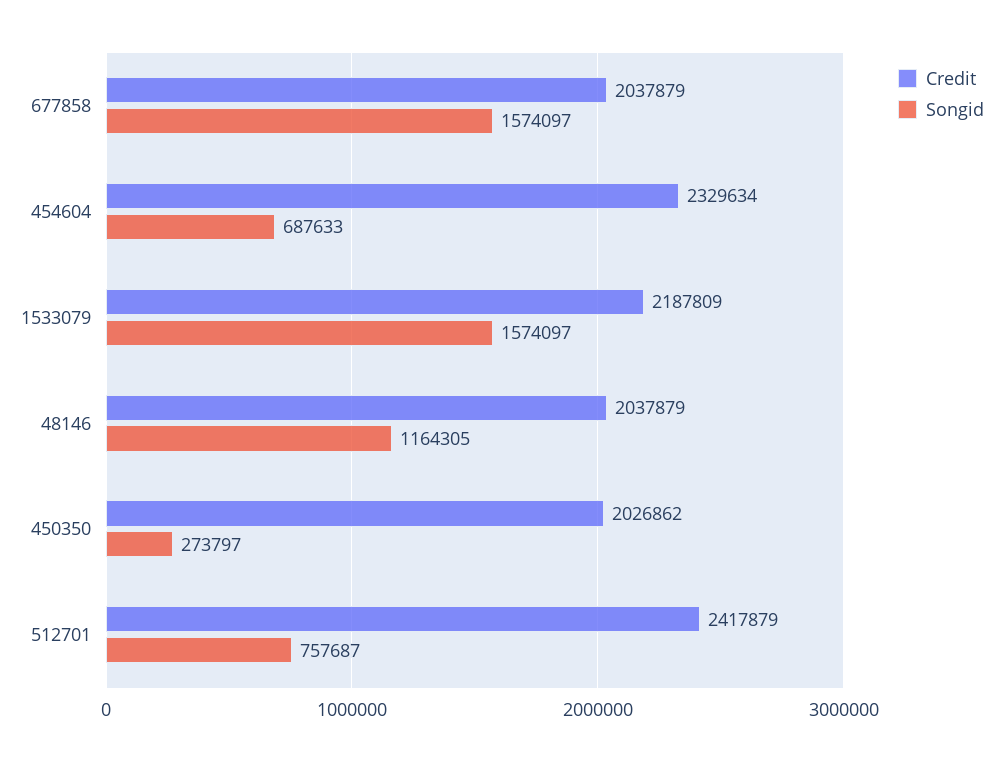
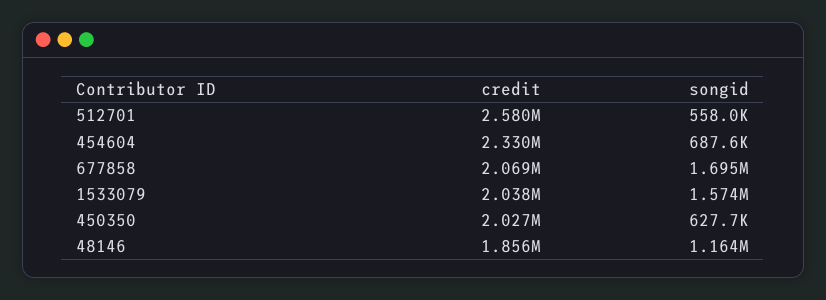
  {
    "Credit": {
-     "677858": 2037879,
+     "677858": 2069000,
      "454604": 2329634,
-     "1533079": 2187809,
+     "1533079": 2038000,
-     "48146": 2037879,
+     "48146": 1856000,
      "450350": 2026862,
-     "512701": 2417879
+     "512701": 2580000
    },
    "Songid": {
-     "677858": 1574097,
+     "677858": 1695000,
      "454604": 687633,
      "1533079": 1574097,
      "48146": 1164305,
-     "450350": 273797,
+     "450350": 627700,
-     "512701": 757687
+     "512701": 558000
    }
  }

